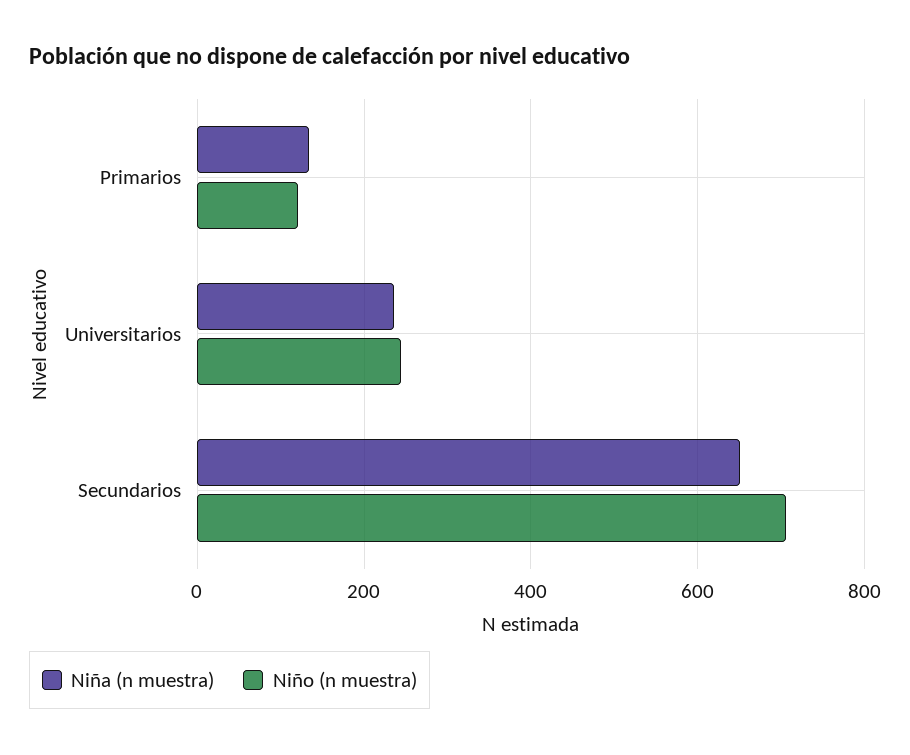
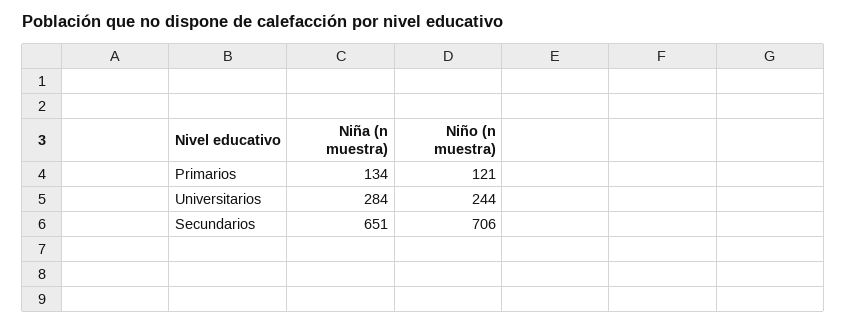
  {
    "Niña (n muestra)": {
      "Primarios": 134,
-     "Universitarios": 240,
+     "Universitarios": 284,
      "Secundarios": 651
    },
    "Niño (n muestra)": {
      "Primarios": 121,
      "Universitarios": 244,
      "Secundarios": 706
    }
  }

